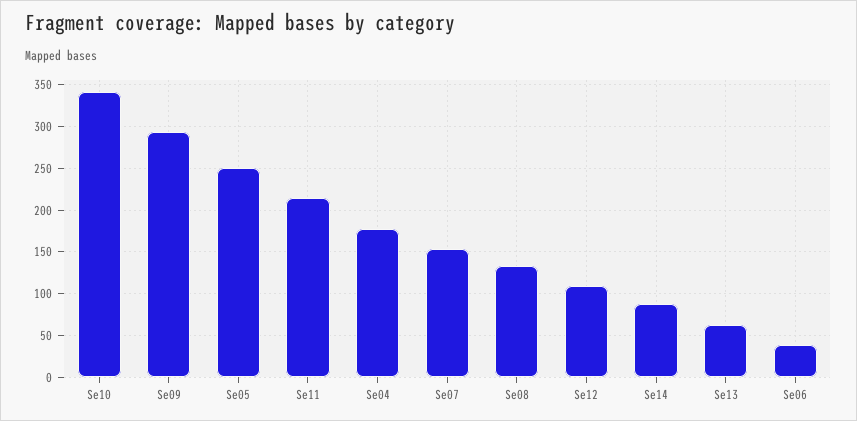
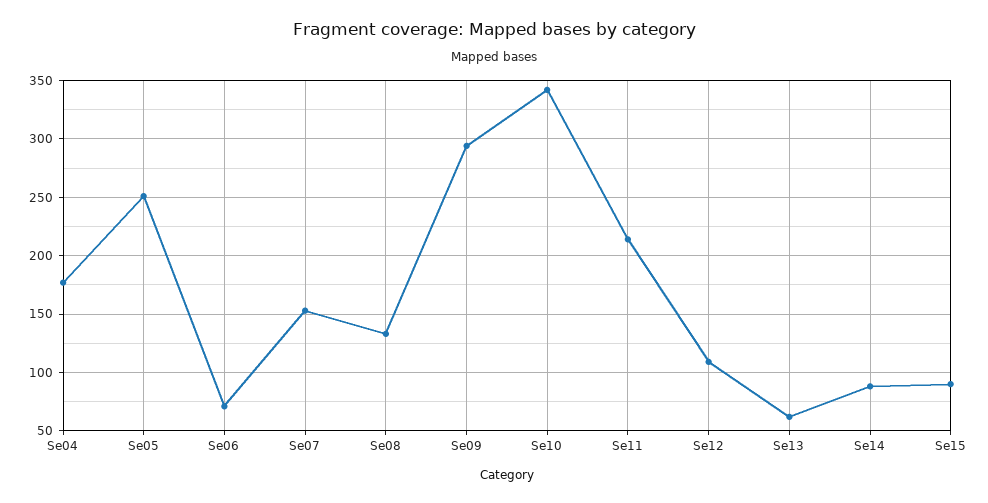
  {
    "Se10": 340,
    "Se09": 290,
    "Se05": 250,
    "Se11": 210,
    "Se04": 180,
    "Se07": 150,
    "Se08": 130,
    "Se12": 110,
    "Se14": 90,
    "Se13": 60,
-   "Se06": 40
+   "Se06": 70,
+   "Se15": 90
  }

